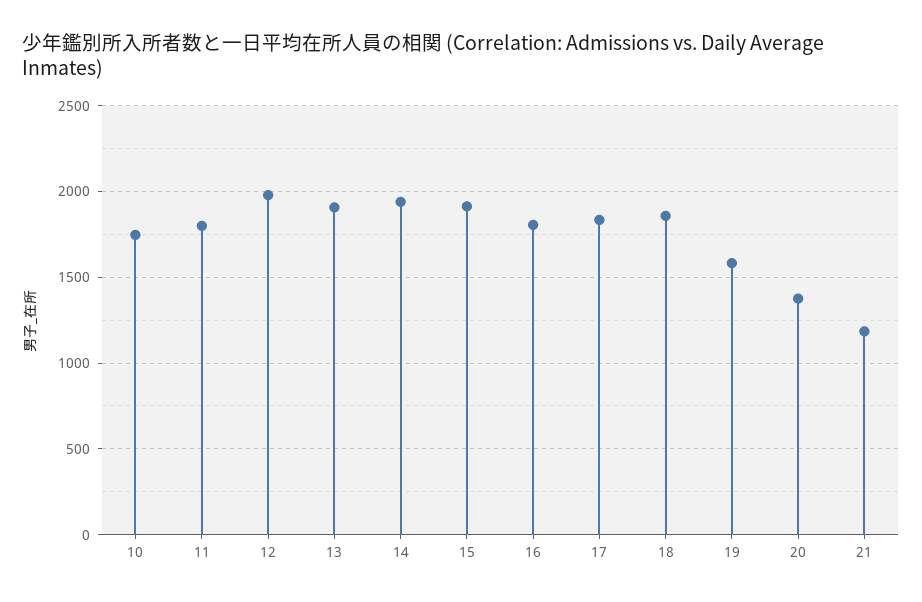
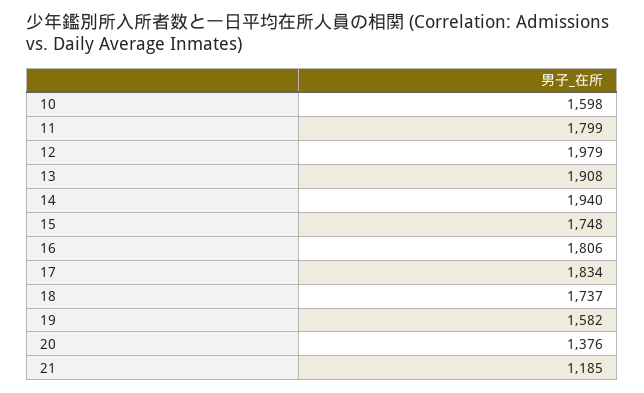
  {
-   "10": 1750,
+   "10": 1598,
    "11": 1799,
    "12": 1979,
    "13": 1908,
    "14": 1940,
-   "15": 1900,
+   "15": 1748,
    "16": 1806,
    "17": 1834,
-   "18": 1850,
+   "18": 1737,
    "19": 1582,
    "20": 1376,
    "21": 1185
  }

